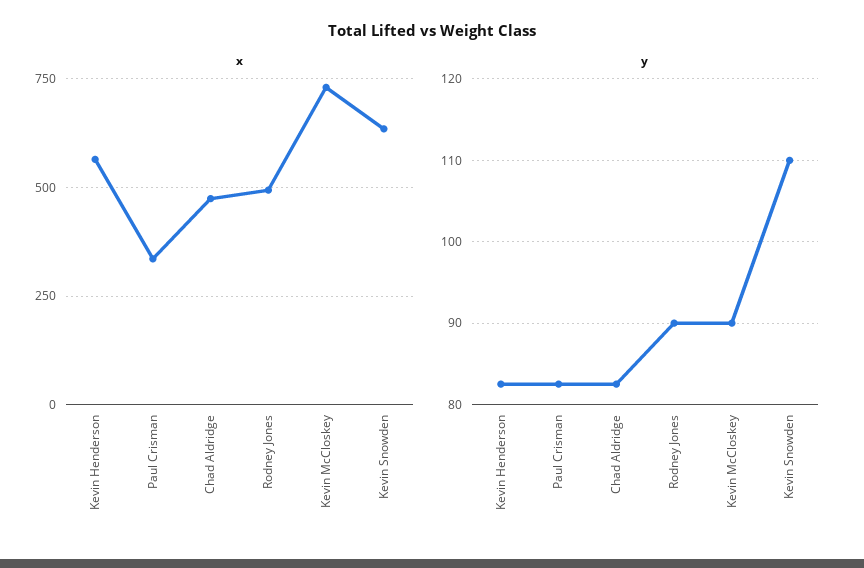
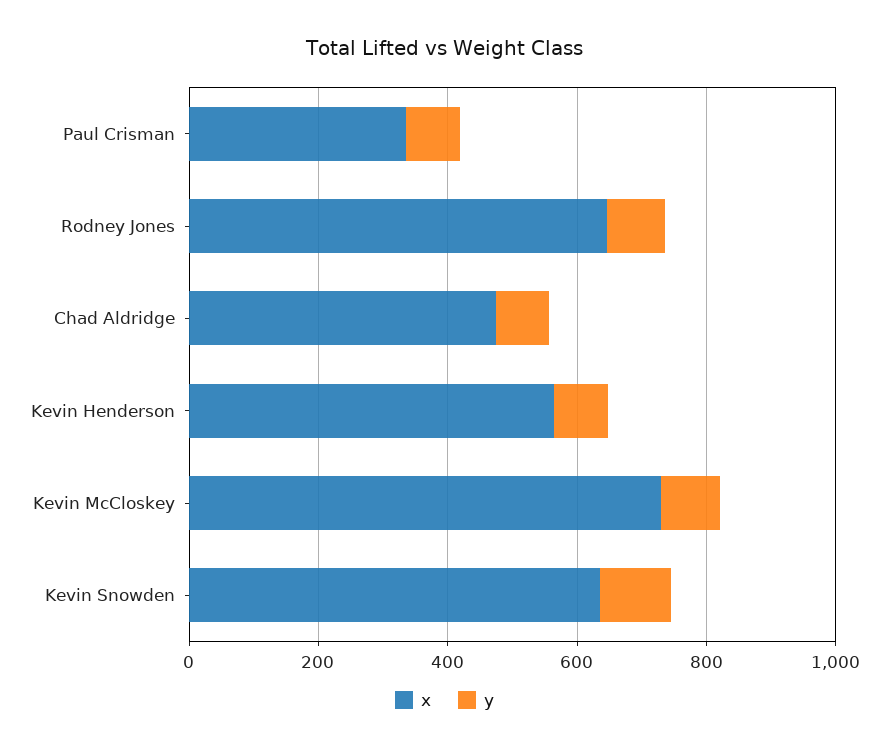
  {
    "x": {
      "Kevin Henderson": 575,
      "Paul Crisman": 325,
      "Chad Aldridge": 475,
-     "Rodney Jones": 500,
+     "Rodney Jones": 650,
      "Kevin McCloskey": 725,
      "Kevin Snowden": 625
    },
    "y": {
      "Kevin Henderson": 83,
      "Paul Crisman": 83,
      "Chad Aldridge": 83,
      "Rodney Jones": 90,
      "Kevin McCloskey": 90,
      "Kevin Snowden": 110
    }
  }

